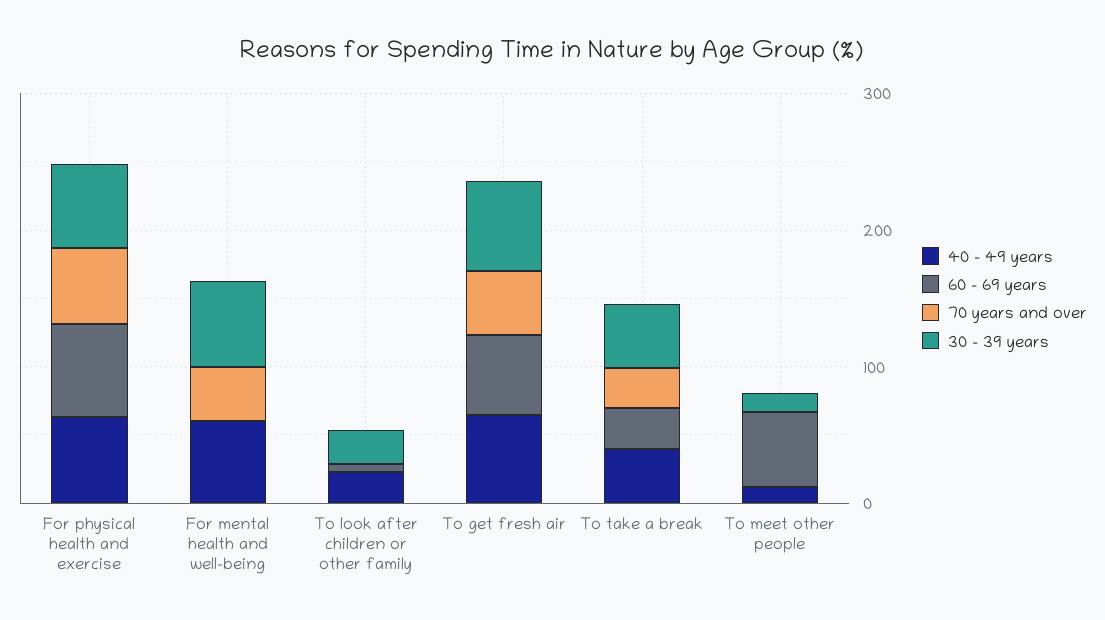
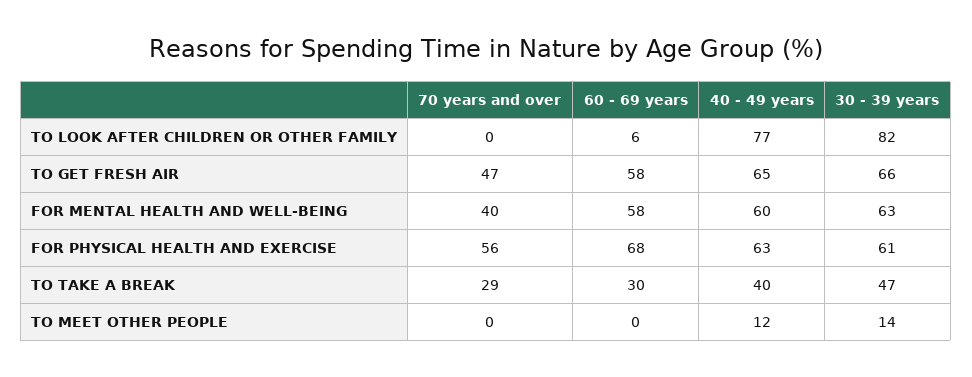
  {
    "40 - 49 years": {
      "For physical health and exercise": 63,
      "For mental health and well-being": 60,
-     "To look after children or other family": 20,
+     "To look after children or other family": 77,
      "To get fresh air": 65,
      "To take a break": 40,
      "To meet other people": 12
    },
    "60 - 69 years": {
      "For physical health and exercise": 68,
-     "For mental health and well-being": 0,
+     "For mental health and well-being": 58,
      "To look after children or other family": 6,
      "To get fresh air": 58,
      "To take a break": 30,
-     "To meet other people": 60
+     "To meet other people": 0
    },
    "70 years and over": {
      "For physical health and exercise": 56,
      "For mental health and well-being": 40,
      "To look after children or other family": 0,
      "To get fresh air": 47,
      "To take a break": 29,
      "To meet other people": 0
    },
    "30 - 39 years": {
      "For physical health and exercise": 61,
      "For mental health and well-being": 63,
-     "To look after children or other family": 20,
+     "To look after children or other family": 82,
      "To get fresh air": 66,
      "To take a break": 47,
      "To meet other people": 14
    }
  }

